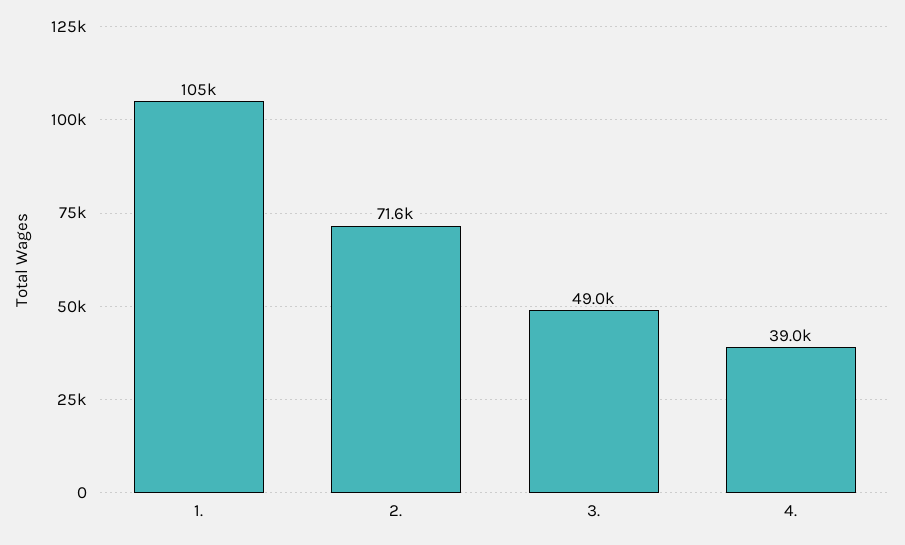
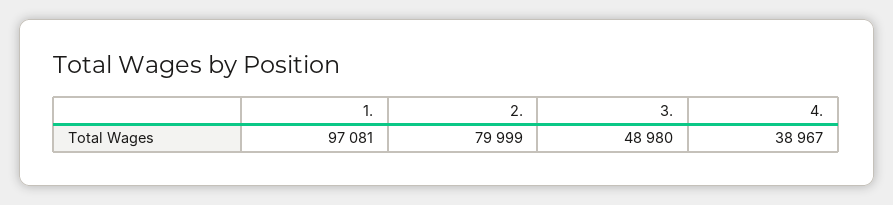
  {
-   "1.": 105000,
+   "1.": 97081,
-   "2.": 71600,
+   "2.": 79999,
    "3.": 48980,
    "4.": 38967
  }

